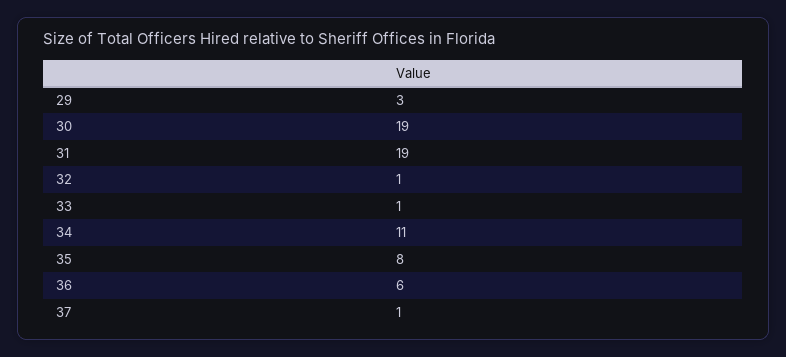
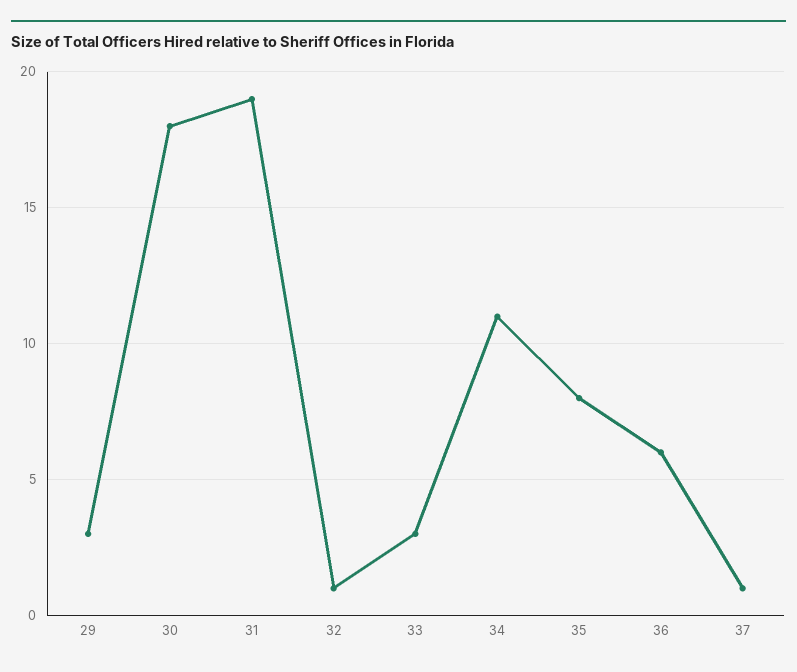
  {
    "29": 3,
-   "30": 19,
+   "30": 18,
    "31": 19,
    "32": 1,
-   "33": 1,
+   "33": 3,
    "34": 11,
    "35": 8,
    "36": 6,
    "37": 1
  }

